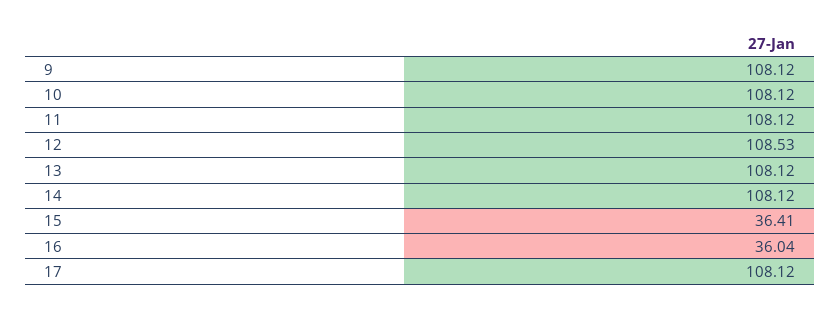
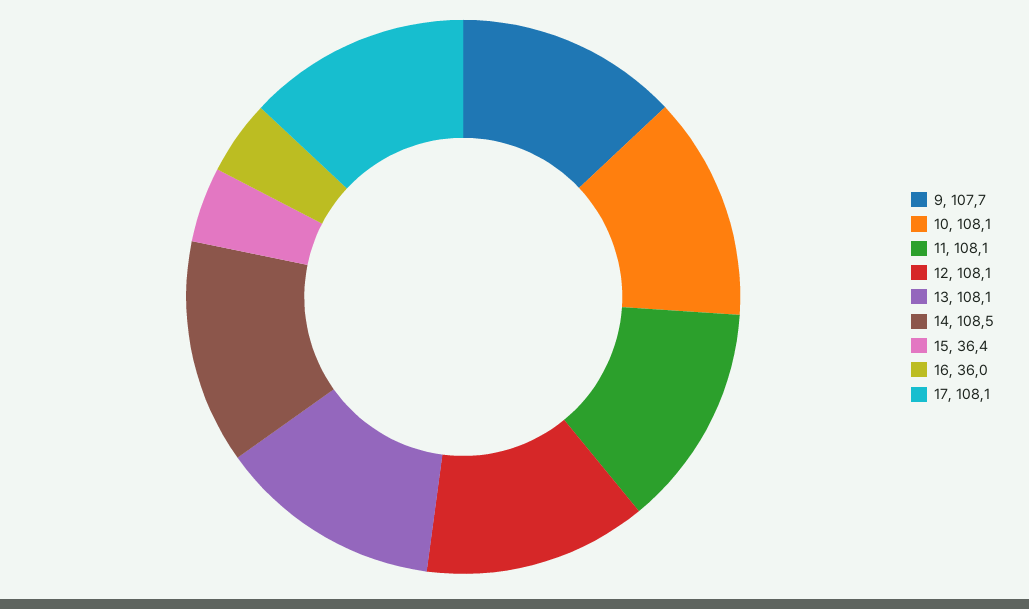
  {
-   "9": 108.12,
+   "9": 107.7,
    "10": 108.12,
    "11": 108.12,
-   "12": 108.53,
+   "12": 108.1,
    "13": 108.12,
-   "14": 108.12,
+   "14": 108.5,
    "15": 36.41,
    "16": 36.04,
    "17": 108.12
  }

